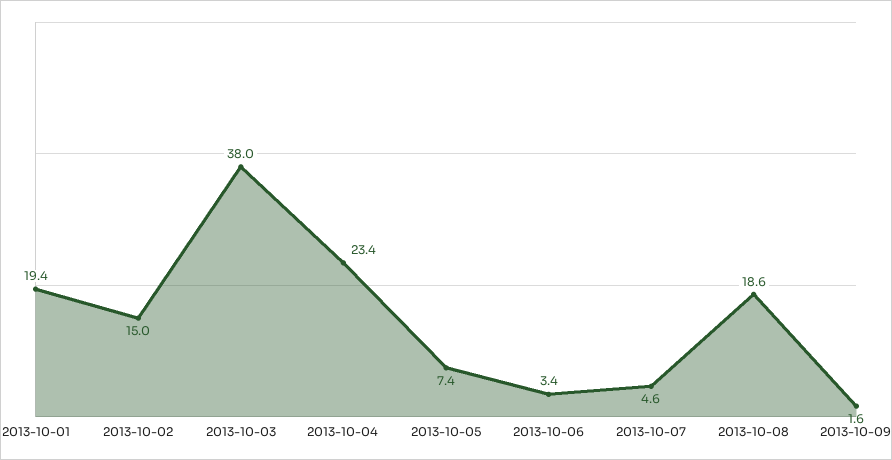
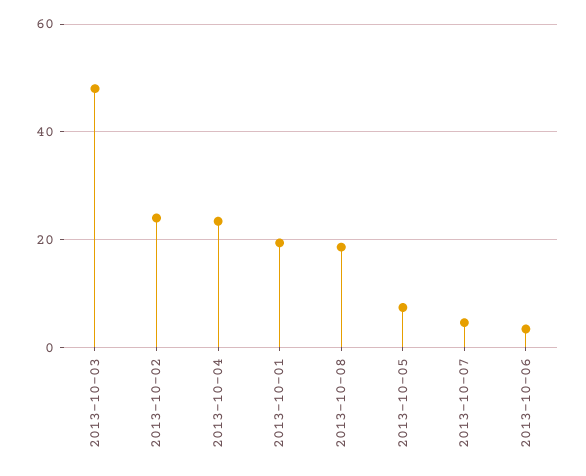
  {
    "2013-10-01": 19.4,
-   "2013-10-02": 15,
+   "2013-10-02": 24,
-   "2013-10-03": 38,
+   "2013-10-03": 48,
    "2013-10-04": 23.4,
    "2013-10-05": 7.4,
    "2013-10-06": 3.4,
    "2013-10-07": 4.6,
-   "2013-10-08": 18.6,
+   "2013-10-08": 18.6
-   "2013-10-09": 1.6
  }

